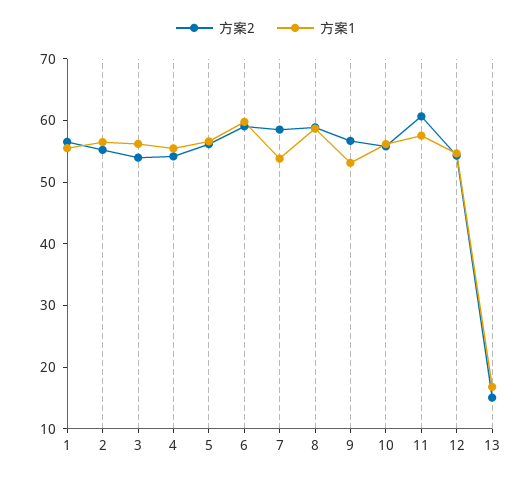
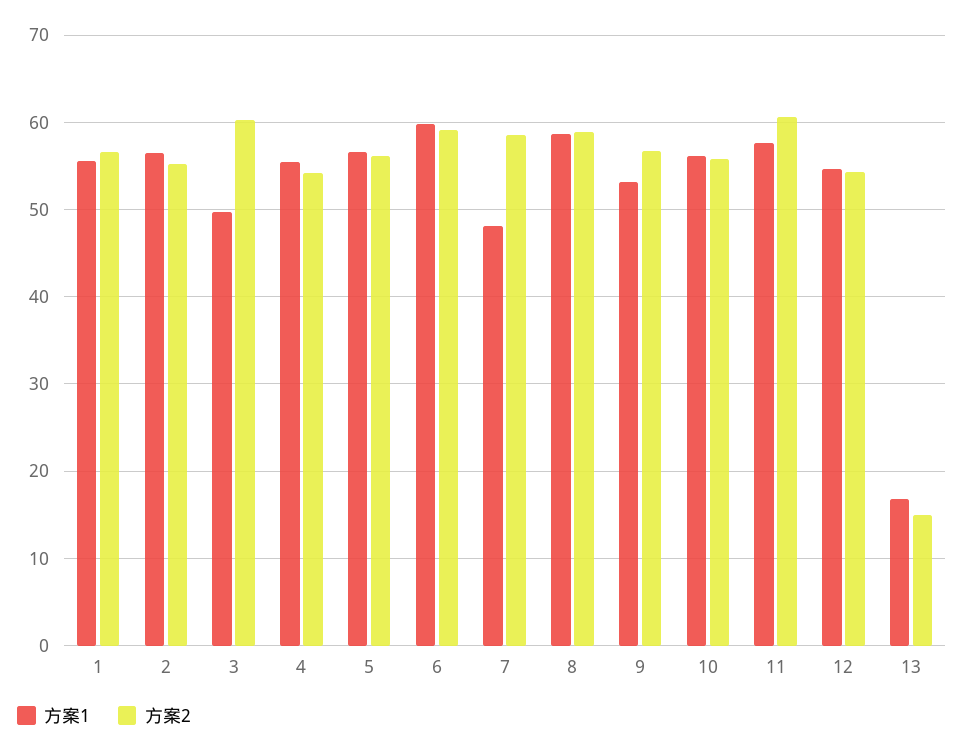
  {
    "方案2": {
      "1": 57,
      "2": 55,
-     "3": 54,
+     "3": 60,
      "4": 54,
      "5": 56,
      "6": 59,
      "7": 59,
      "8": 59,
      "9": 57,
      "10": 56,
      "11": 61,
      "12": 54,
      "13": 15
    },
    "方案1": {
      "1": 56,
      "2": 57,
-     "3": 56,
+     "3": 50,
      "4": 55,
      "5": 57,
      "6": 60,
-     "7": 54,
+     "7": 48,
      "8": 59,
      "9": 53,
      "10": 56,
      "11": 58,
      "12": 55,
      "13": 17
    }
  }

